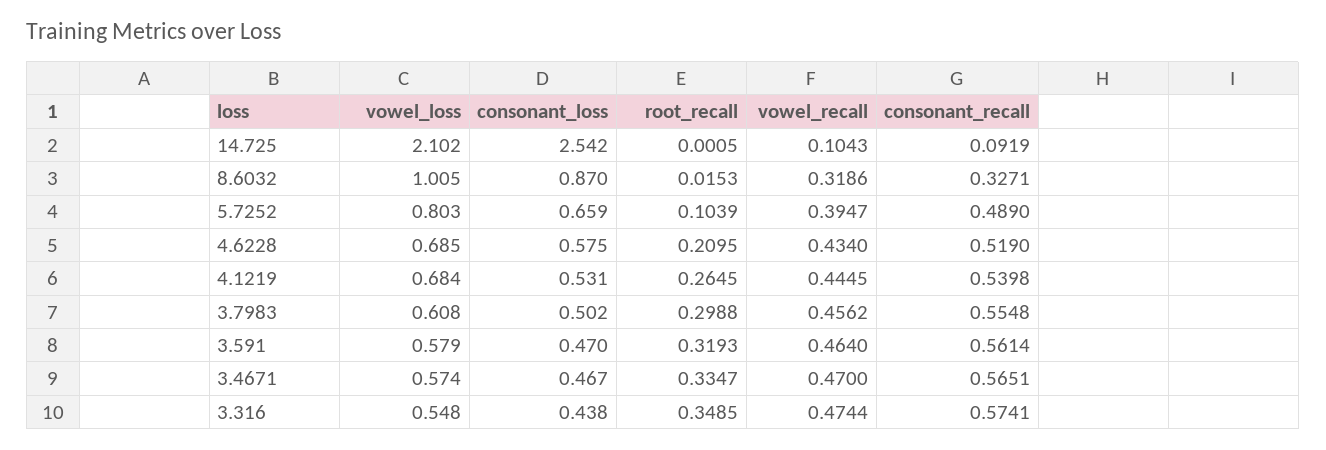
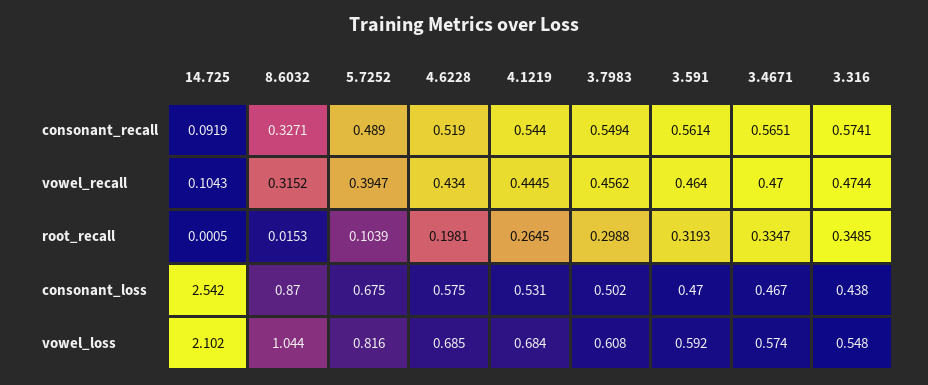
  {
    "vowel_loss": {
      "14.725": 2.102,
-     "8.6032": 1.005,
+     "8.6032": 1.044,
-     "5.7252": 0.803,
+     "5.7252": 0.816,
      "4.6228": 0.685,
      "4.1219": 0.684,
      "3.7983": 0.608,
-     "3.591": 0.579,
+     "3.591": 0.592,
      "3.4671": 0.574,
      "3.316": 0.548
    },
    "consonant_loss": {
      "14.725": 2.542,
      "8.6032": 0.87,
-     "5.7252": 0.659,
+     "5.7252": 0.675,
      "4.6228": 0.575,
      "4.1219": 0.531,
      "3.7983": 0.502,
      "3.591": 0.47,
      "3.4671": 0.467,
      "3.316": 0.438
    },
    "root_recall": {
      "14.725": 0.0005,
      "8.6032": 0.0153,
      "5.7252": 0.1039,
-     "4.6228": 0.2095,
+     "4.6228": 0.1981,
      "4.1219": 0.2645,
      "3.7983": 0.2988,
      "3.591": 0.3193,
      "3.4671": 0.3347,
      "3.316": 0.3485
    },
    "vowel_recall": {
      "14.725": 0.1043,
-     "8.6032": 0.3186,
+     "8.6032": 0.3152,
      "5.7252": 0.3947,
      "4.6228": 0.434,
      "4.1219": 0.4445,
      "3.7983": 0.4562,
      "3.591": 0.464,
      "3.4671": 0.47,
      "3.316": 0.4744
    },
    "consonant_recall": {
      "14.725": 0.0919,
      "8.6032": 0.3271,
      "5.7252": 0.489,
      "4.6228": 0.519,
-     "4.1219": 0.5398,
+     "4.1219": 0.544,
-     "3.7983": 0.5548,
+     "3.7983": 0.5494,
      "3.591": 0.5614,
      "3.4671": 0.5651,
      "3.316": 0.5741
    }
  }

